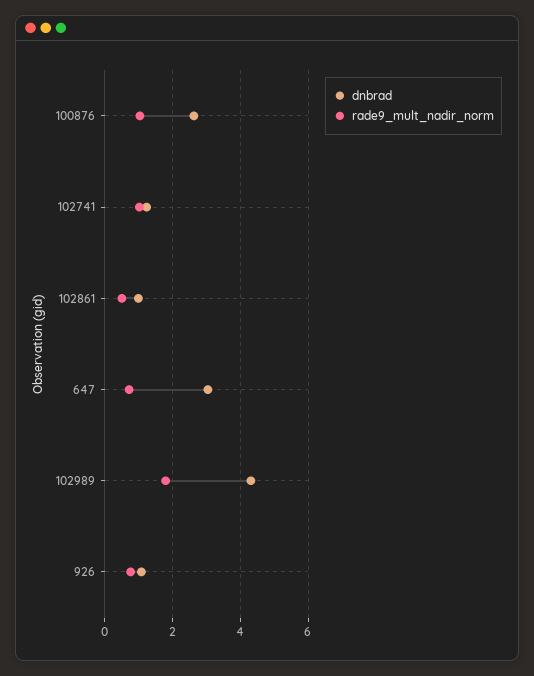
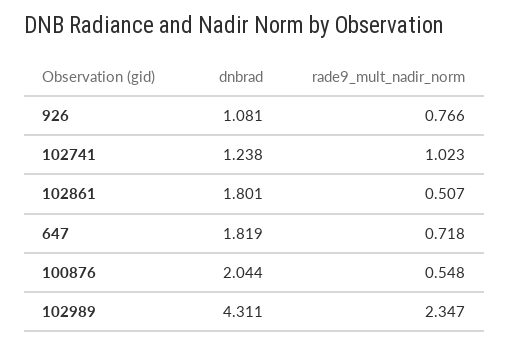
  {
    "dnbrad": {
-     "100876": 2.6,
+     "100876": 2.044,
      "102741": 1.238,
-     "102861": 1,
+     "102861": 1.801,
-     "647": 3,
+     "647": 1.819,
      "102989": 4.311,
      "926": 1.081
    },
    "rade9_mult_nadir_norm": {
-     "100876": 1,
+     "100876": 0.548,
      "102741": 1.023,
      "102861": 0.507,
      "647": 0.718,
-     "102989": 1.8,
+     "102989": 2.347,
      "926": 0.766
    }
  }

